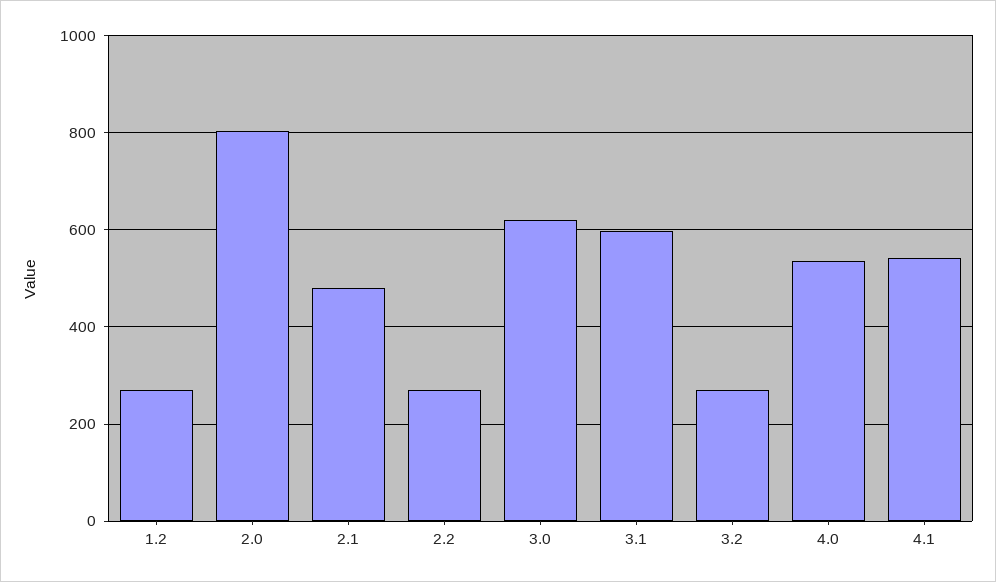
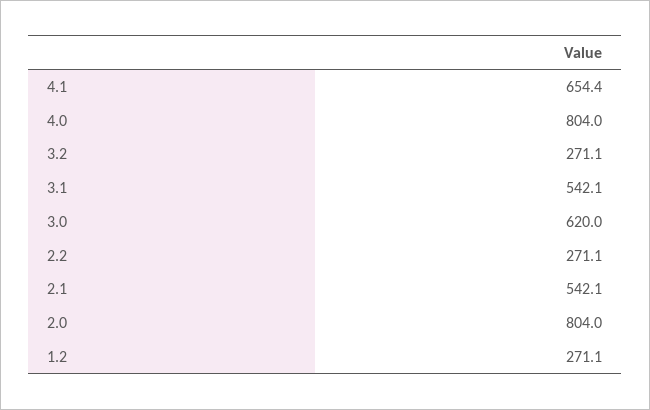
  {
    "1.2": 271.1,
    "2.0": 804,
-   "2.1": 480,
+   "2.1": 542.1,
    "2.2": 271.1,
    "3.0": 620,
-   "3.1": 600,
+   "3.1": 542.1,
    "3.2": 271.1,
-   "4.0": 540,
+   "4.0": 804,
-   "4.1": 540
+   "4.1": 654.4
  }

